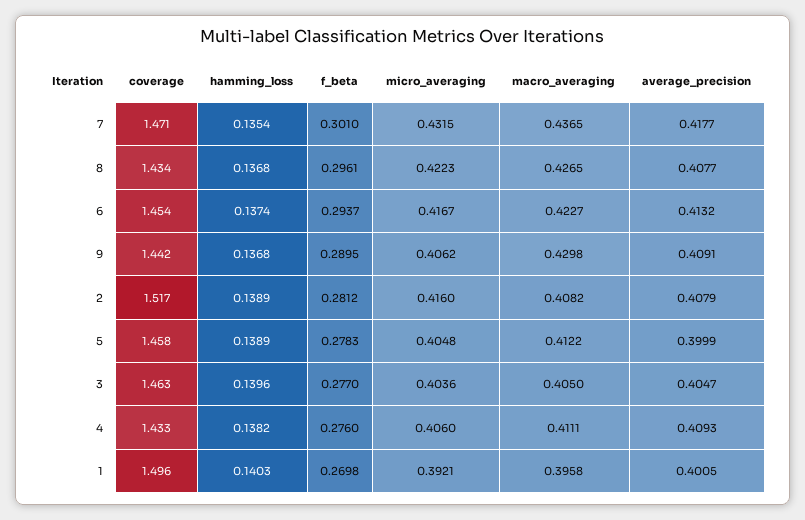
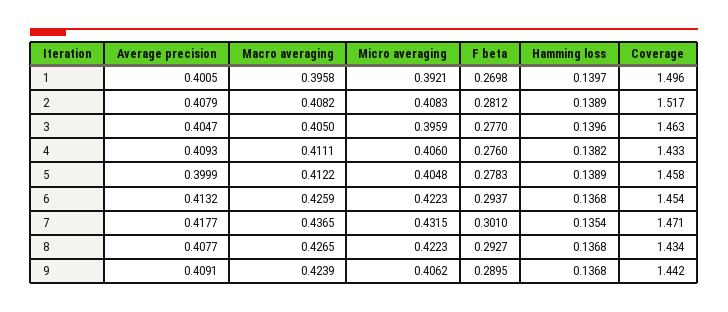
  {
    "coverage": {
      "7": 1.471,
      "8": 1.434,
      "6": 1.454,
      "9": 1.442,
      "2": 1.517,
      "5": 1.458,
      "3": 1.463,
      "4": 1.433,
      "1": 1.496
    },
    "hamming_loss": {
      "7": 0.1354,
      "8": 0.1368,
-     "6": 0.1374,
+     "6": 0.1368,
      "9": 0.1368,
      "2": 0.1389,
      "5": 0.1389,
      "3": 0.1396,
      "4": 0.1382,
-     "1": 0.1403
+     "1": 0.1397
    },
    "f_beta": {
      "7": 0.301,
-     "8": 0.2961,
+     "8": 0.2927,
      "6": 0.2937,
      "9": 0.2895,
      "2": 0.2812,
      "5": 0.2783,
      "3": 0.277,
      "4": 0.276,
      "1": 0.2698
    },
    "micro_averaging": {
      "7": 0.4315,
      "8": 0.4223,
-     "6": 0.4167,
+     "6": 0.4223,
      "9": 0.4062,
-     "2": 0.416,
+     "2": 0.4083,
      "5": 0.4048,
-     "3": 0.4036,
+     "3": 0.3959,
      "4": 0.406,
      "1": 0.3921
    },
    "macro_averaging": {
      "7": 0.4365,
      "8": 0.4265,
-     "6": 0.4227,
+     "6": 0.4259,
-     "9": 0.4298,
+     "9": 0.4239,
      "2": 0.4082,
      "5": 0.4122,
      "3": 0.405,
      "4": 0.4111,
      "1": 0.3958
    },
    "average_precision": {
      "7": 0.4177,
      "8": 0.4077,
      "6": 0.4132,
      "9": 0.4091,
      "2": 0.4079,
      "5": 0.3999,
      "3": 0.4047,
      "4": 0.4093,
      "1": 0.4005
    }
  }

